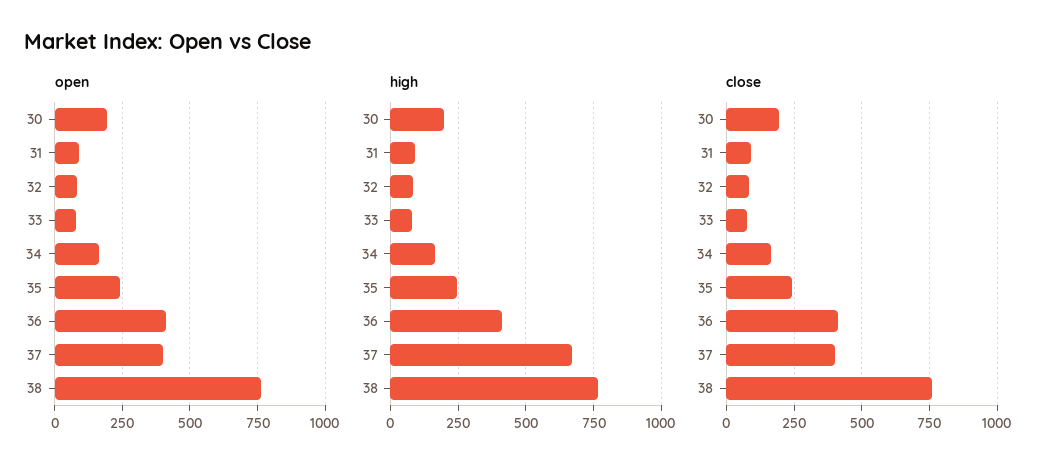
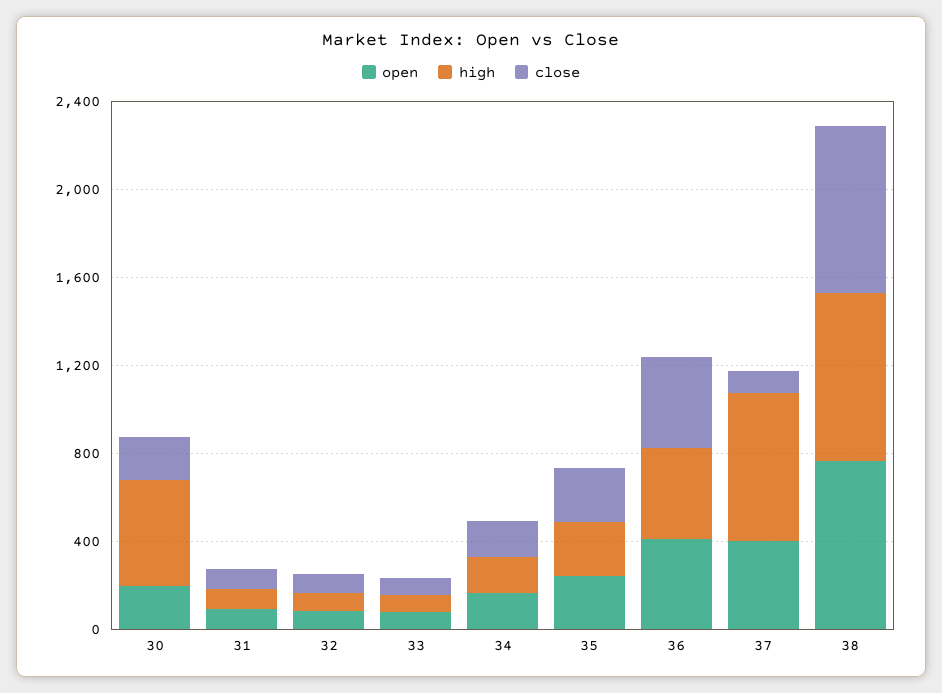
  {
    "open": {
      "30": 200,
      "31": 100,
      "32": 75,
      "33": 75,
      "34": 175,
      "35": 250,
      "36": 425,
      "37": 400,
      "38": 775
    },
    "high": {
-     "30": 200,
+     "30": 500,
      "31": 100,
      "32": 75,
      "33": 75,
      "34": 175,
      "35": 250,
      "36": 425,
      "37": 675,
      "38": 775
    },
    "close": {
      "30": 200,
      "31": 100,
      "32": 75,
      "33": 75,
      "34": 175,
      "35": 250,
      "36": 425,
-     "37": 400,
+     "37": 100,
      "38": 750
    }
  }

